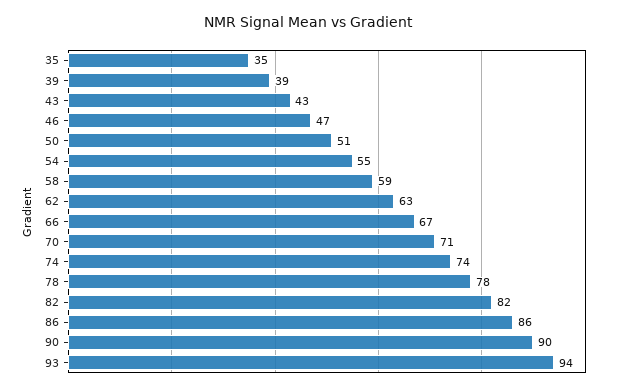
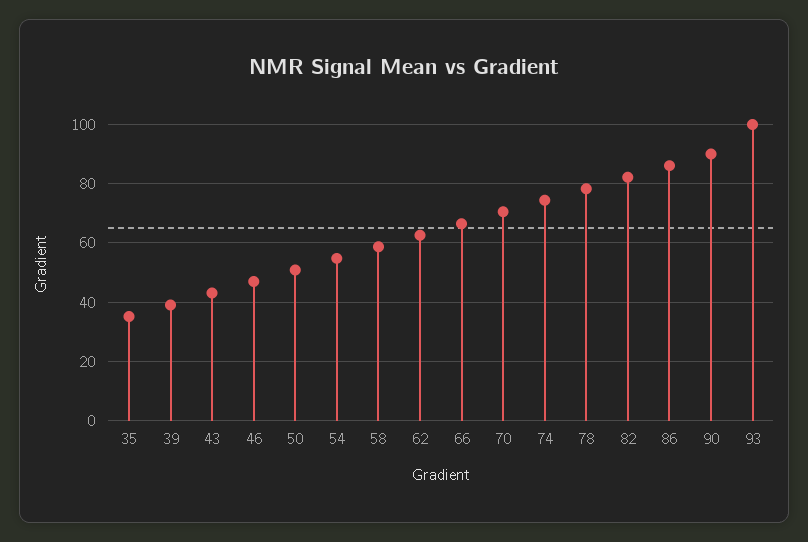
  {
    "35": 35,
    "39": 39,
    "43": 43,
    "46": 47,
    "50": 51,
    "54": 55,
    "58": 59,
    "62": 63,
    "66": 67,
    "70": 71,
    "74": 74,
    "78": 78,
    "82": 82,
    "86": 86,
    "90": 90,
-   "93": 94
+   "93": 100
  }

